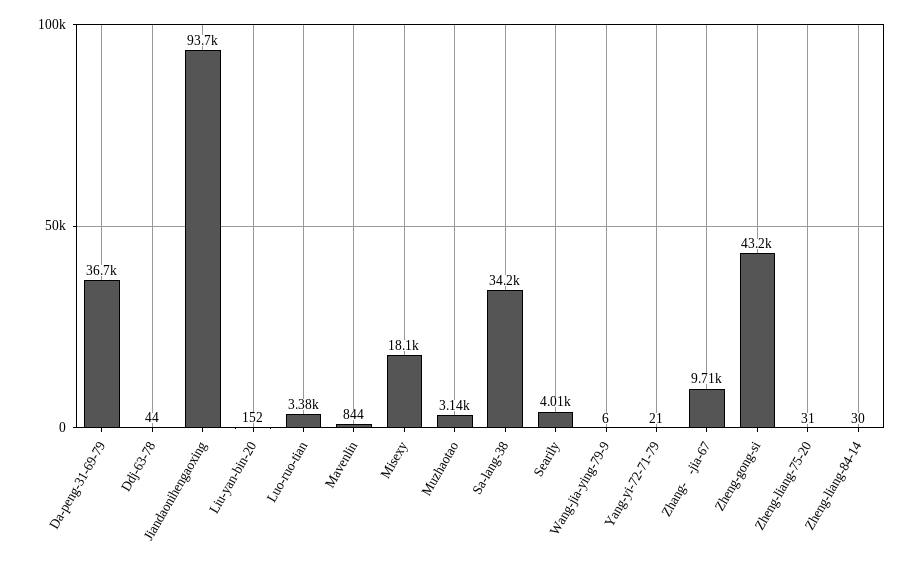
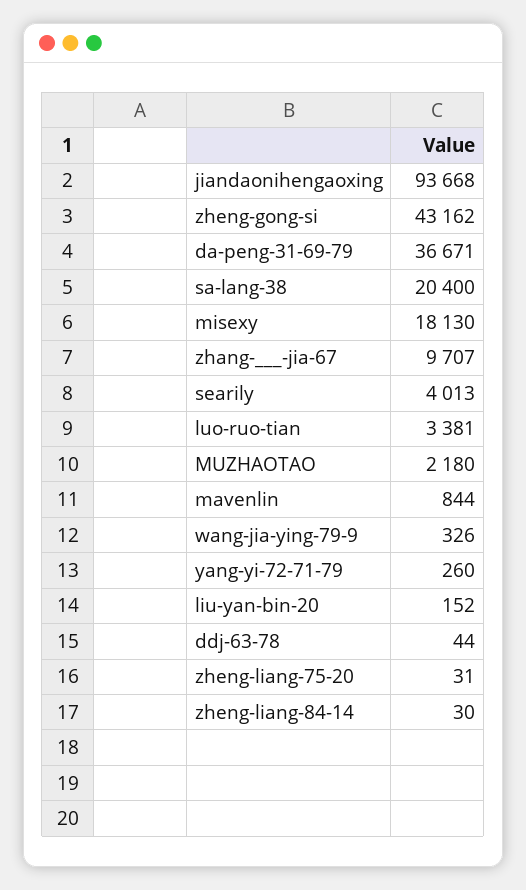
  {
    "Da-peng-31-69-79": 36671,
    "Ddj-63-78": 44,
    "Jiandaonihengaoxing": 93668,
    "Liu-yan-bin-20": 152,
    "Luo-ruo-tian": 3381,
    "Mavenlin": 844,
    "Misexy": 18130,
-   "Muzhaotao": 3140,
+   "Muzhaotao": 2180,
-   "Sa-lang-38": 34200,
+   "Sa-lang-38": 20400,
    "Searily": 4013,
-   "Wang-jia-ying-79-9": 6,
+   "Wang-jia-ying-79-9": 326,
-   "Yang-yi-72-71-79": 21,
+   "Yang-yi-72-71-79": 260,
    "Zhang-   -jia-67": 9707,
    "Zheng-gong-si": 43162,
    "Zheng-liang-75-20": 31,
    "Zheng-liang-84-14": 30
  }

